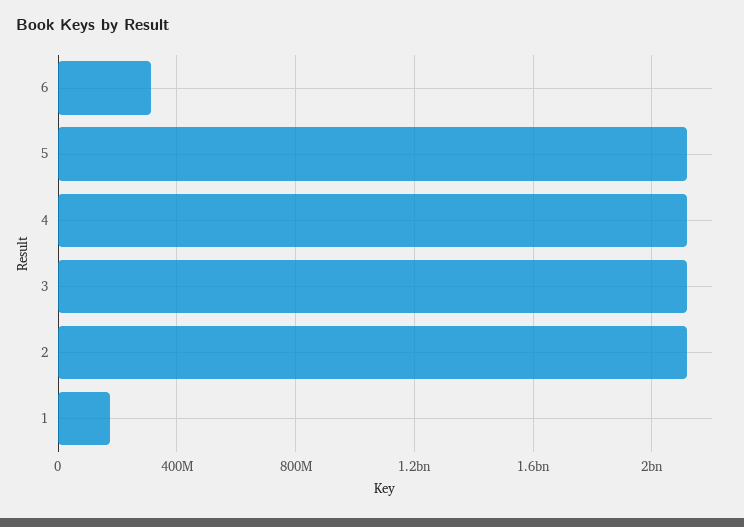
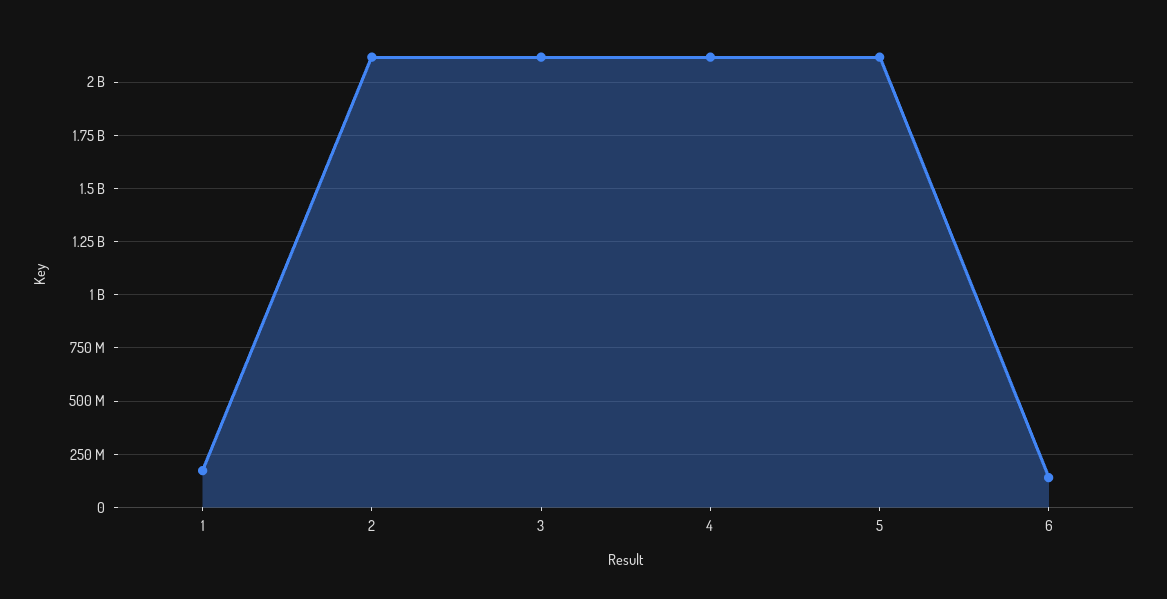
  {
-   "6": 300000000,
+   "6": 150000000,
    "5": 2100000000,
    "4": 2100000000,
    "3": 2100000000,
    "2": 2100000000,
    "1": 150000000
  }

